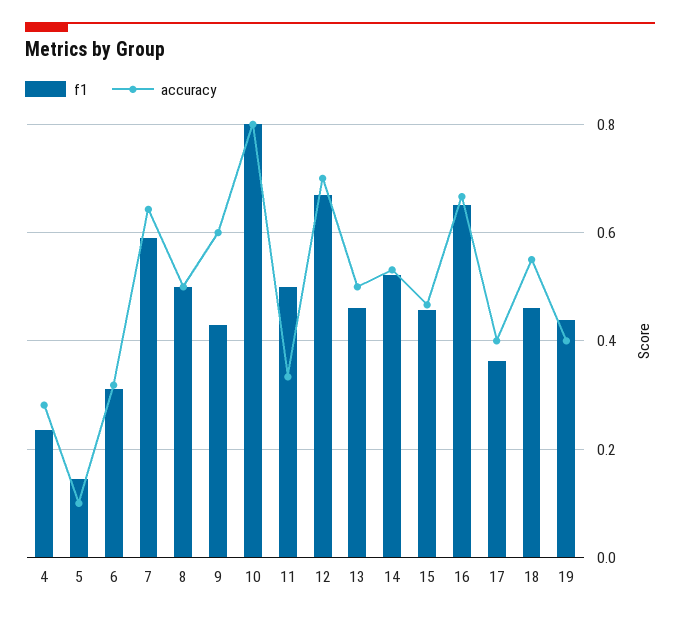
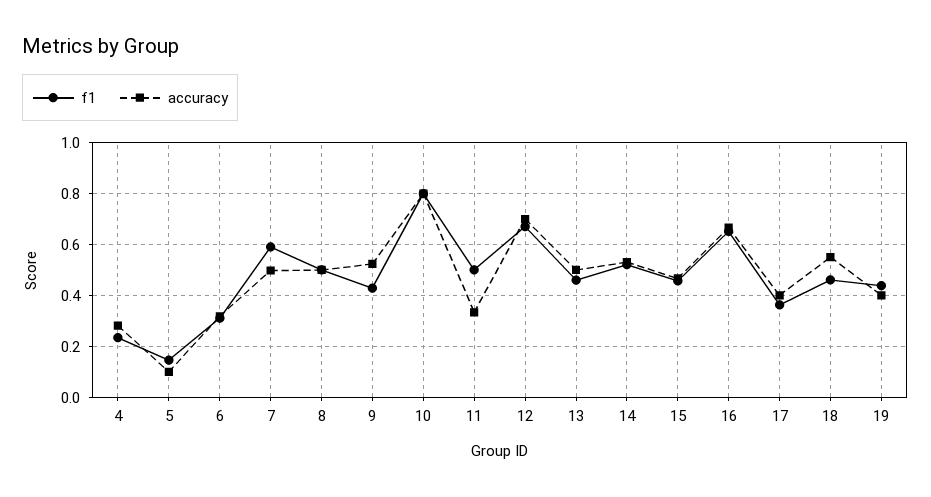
  {
    "f1": {
      "4": 0.24,
      "5": 0.14,
      "6": 0.32,
      "7": 0.6,
      "8": 0.5,
      "9": 0.42,
      "10": 0.8,
      "11": 0.5,
      "12": 0.68,
      "13": 0.46,
      "14": 0.52,
      "15": 0.46,
      "16": 0.66,
      "17": 0.36,
      "18": 0.46,
      "19": 0.44
    },
    "accuracy": {
      "4": 0.28,
      "5": 0.1,
      "6": 0.32,
-     "7": 0.64,
+     "7": 0.5,
      "8": 0.5,
-     "9": 0.6,
+     "9": 0.525,
      "10": 0.8,
      "11": 0.34,
      "12": 0.7,
      "13": 0.5,
      "14": 0.54,
      "15": 0.46,
      "16": 0.66,
      "17": 0.4,
      "18": 0.56,
      "19": 0.4
    }
  }

